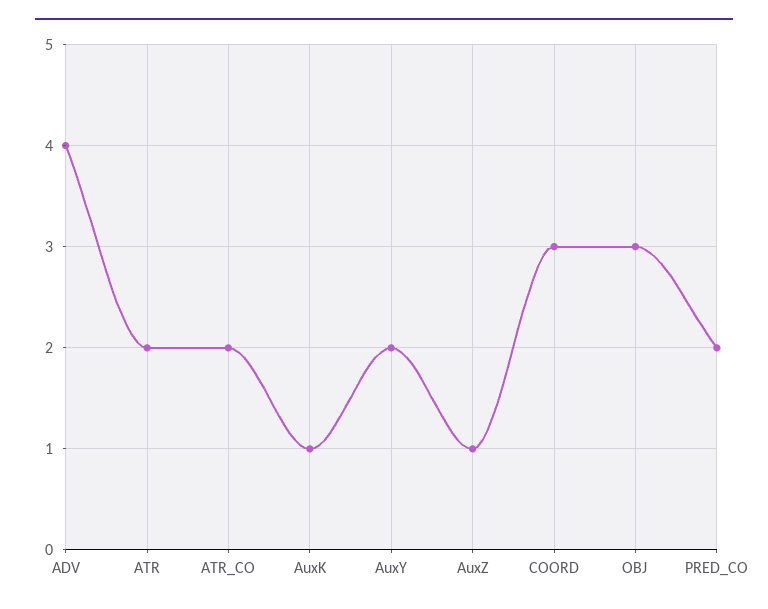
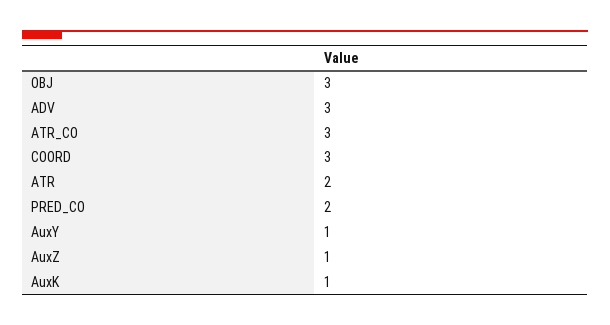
  {
-   "ADV": 4,
+   "ADV": 3,
    "ATR": 2,
-   "ATR_CO": 2,
+   "ATR_CO": 3,
    "AuxK": 1,
-   "AuxY": 2,
+   "AuxY": 1,
    "AuxZ": 1,
    "COORD": 3,
    "OBJ": 3,
    "PRED_CO": 2
  }

